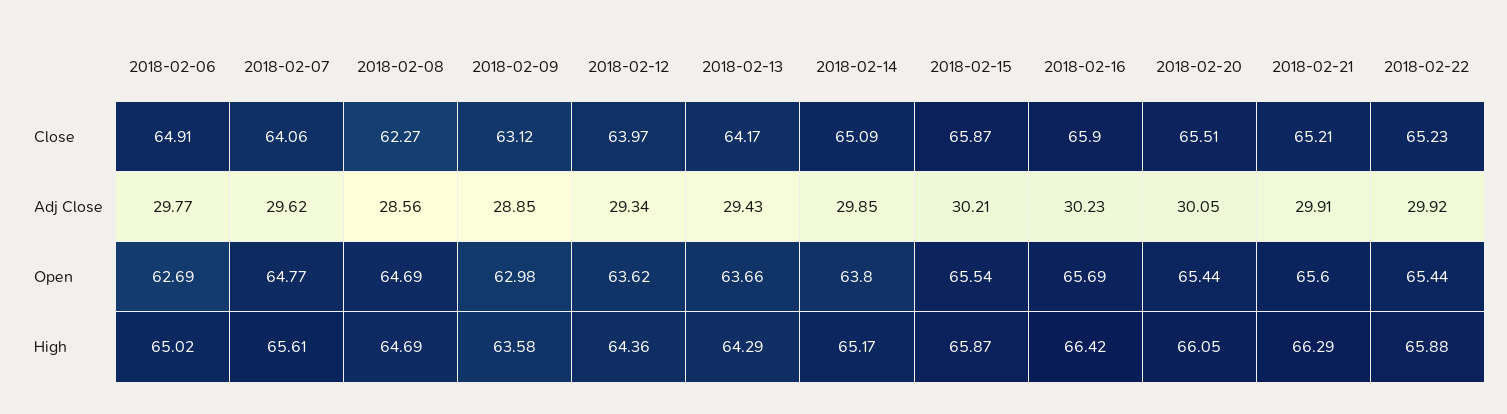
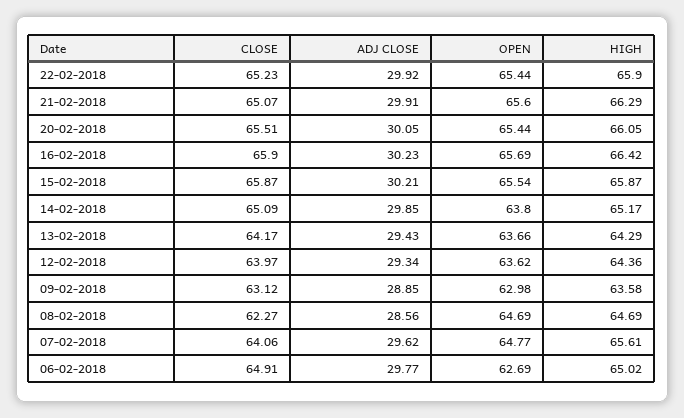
  {
    "2018-02-06": {
      "Close": 64.91,
      "Adj Close": 29.77,
      "Open": 62.69,
      "High": 65.02
    },
    "2018-02-07": {
      "Close": 64.06,
      "Adj Close": 29.62,
      "Open": 64.77,
      "High": 65.61
    },
    "2018-02-08": {
      "Close": 62.27,
      "Adj Close": 28.56,
      "Open": 64.69,
      "High": 64.69
    },
    "2018-02-09": {
      "Close": 63.12,
      "Adj Close": 28.85,
      "Open": 62.98,
      "High": 63.58
    },
    "2018-02-12": {
      "Close": 63.97,
      "Adj Close": 29.34,
      "Open": 63.62,
      "High": 64.36
    },
    "2018-02-13": {
      "Close": 64.17,
      "Adj Close": 29.43,
      "Open": 63.66,
      "High": 64.29
    },
    "2018-02-14": {
      "Close": 65.09,
      "Adj Close": 29.85,
      "Open": 63.8,
      "High": 65.17
    },
    "2018-02-15": {
      "Close": 65.87,
      "Adj Close": 30.21,
      "Open": 65.54,
      "High": 65.87
    },
    "2018-02-16": {
      "Close": 65.9,
      "Adj Close": 30.23,
      "Open": 65.69,
      "High": 66.42
    },
    "2018-02-20": {
      "Close": 65.51,
      "Adj Close": 30.05,
      "Open": 65.44,
      "High": 66.05
    },
    "2018-02-21": {
-     "Close": 65.21,
+     "Close": 65.07,
      "Adj Close": 29.91,
      "Open": 65.6,
      "High": 66.29
    },
    "2018-02-22": {
      "Close": 65.23,
      "Adj Close": 29.92,
      "Open": 65.44,
-     "High": 65.88
+     "High": 65.9
    }
  }

